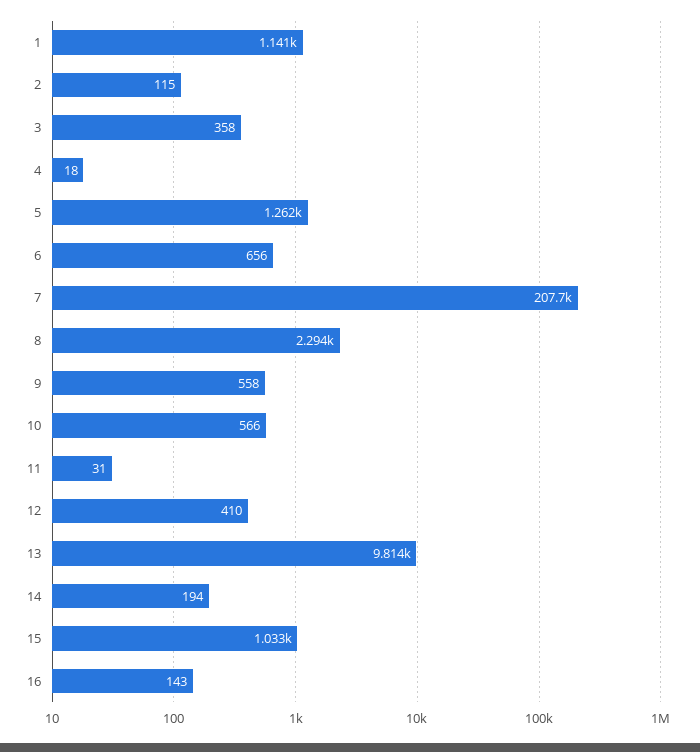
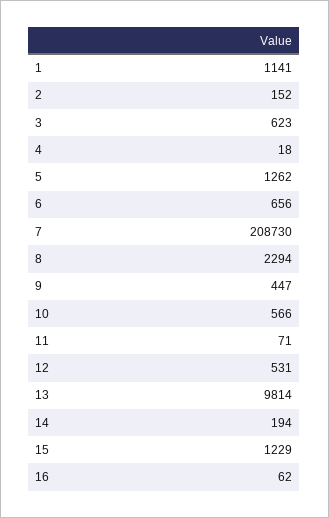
  {
    "1": 1141,
-   "2": 115,
+   "2": 152,
-   "3": 358,
+   "3": 623,
    "4": 18,
    "5": 1262,
    "6": 656,
-   "7": 207700,
+   "7": 208730,
    "8": 2294,
-   "9": 558,
+   "9": 447,
    "10": 566,
-   "11": 31,
+   "11": 71,
-   "12": 410,
+   "12": 531,
    "13": 9814,
    "14": 194,
-   "15": 1033,
+   "15": 1229,
-   "16": 143
+   "16": 62
  }

